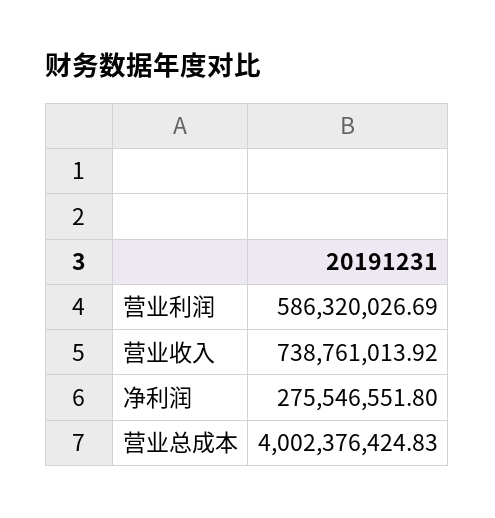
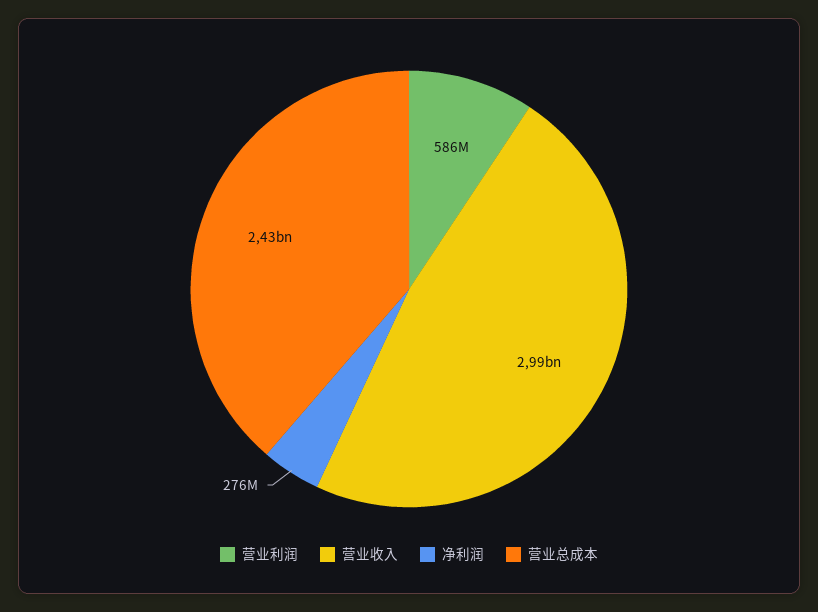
  {
    "营业利润": 586320026.69,
-   "营业收入": 738761013.92,
+   "营业收入": 2990000000,
    "净利润": 275546551.8,
-   "营业总成本": 4002376424.83
+   "营业总成本": 2430000000
  }

